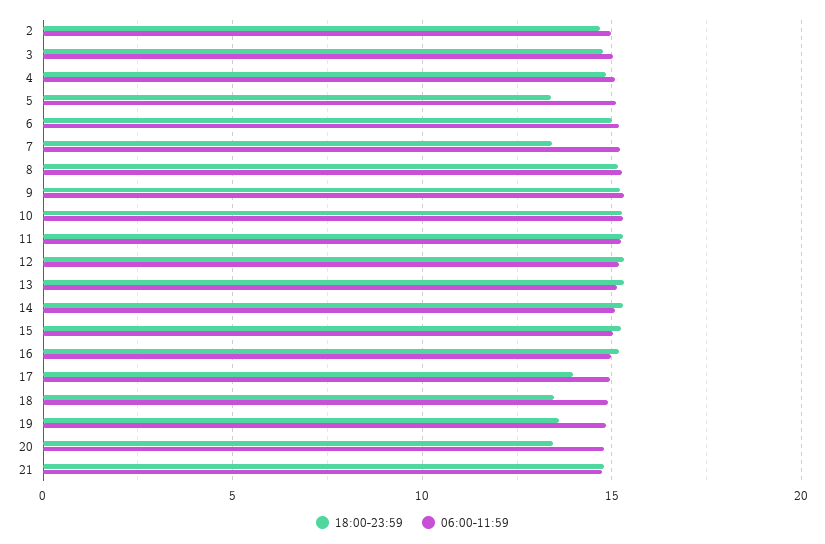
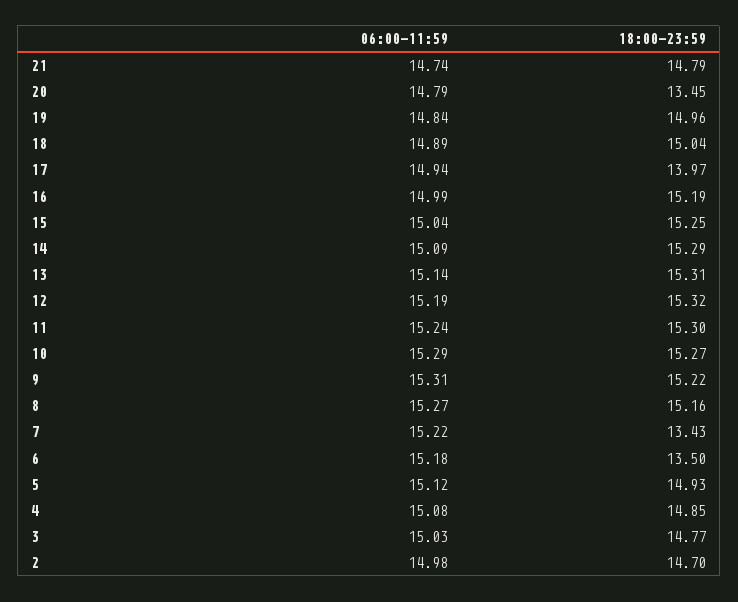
  {
    "18:00-23:59": {
      "2": 14.7,
      "3": 14.77,
      "4": 14.85,
-     "5": 13.5,
+     "5": 14.93,
-     "6": 15,
+     "6": 13.5,
      "7": 13.43,
      "8": 15.16,
      "9": 15.22,
      "10": 15.27,
      "11": 15.3,
      "12": 15.32,
      "13": 15.31,
      "14": 15.29,
      "15": 15.25,
      "16": 15.19,
      "17": 13.97,
-     "18": 13.5,
+     "18": 15.04,
-     "19": 13.5,
+     "19": 14.96,
      "20": 13.45,
      "21": 14.79
    },
    "06:00-11:59": {
      "2": 14.98,
      "3": 15.03,
      "4": 15.08,
      "5": 15.12,
      "6": 15.18,
      "7": 15.22,
      "8": 15.27,
      "9": 15.31,
      "10": 15.29,
      "11": 15.24,
      "12": 15.19,
      "13": 15.14,
      "14": 15.09,
      "15": 15.04,
      "16": 14.99,
      "17": 14.94,
      "18": 14.89,
      "19": 14.84,
      "20": 14.79,
      "21": 14.74
    }
  }

